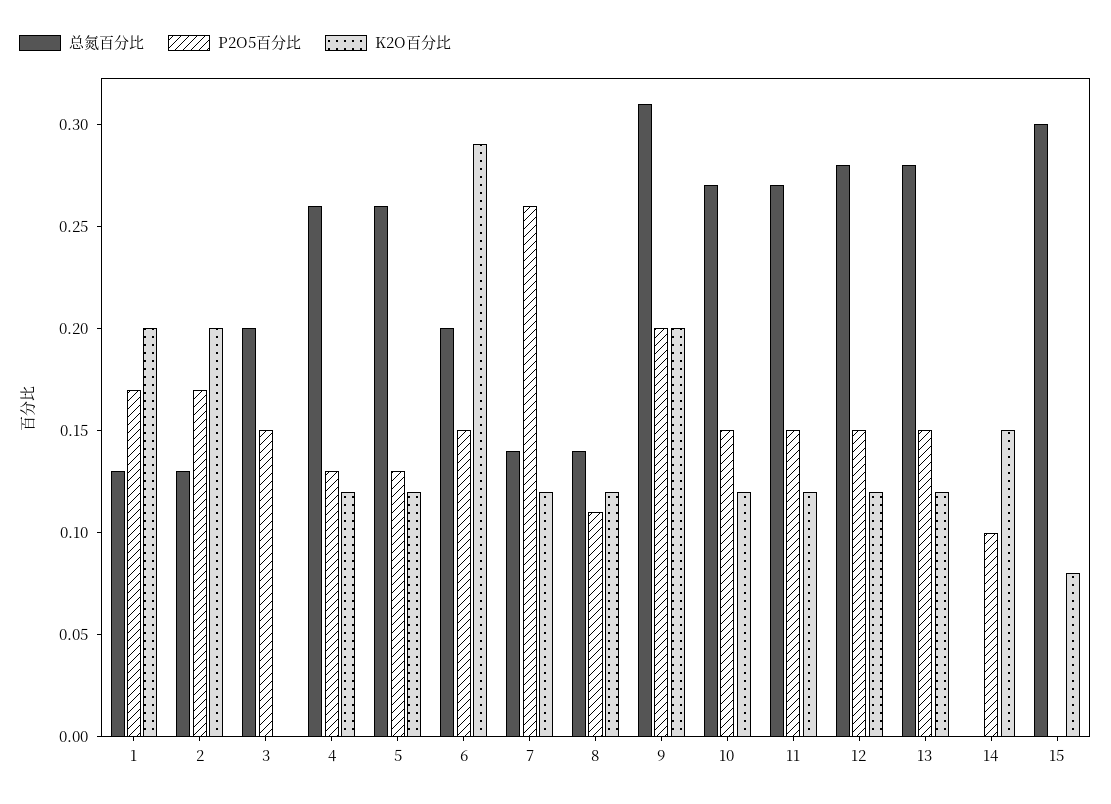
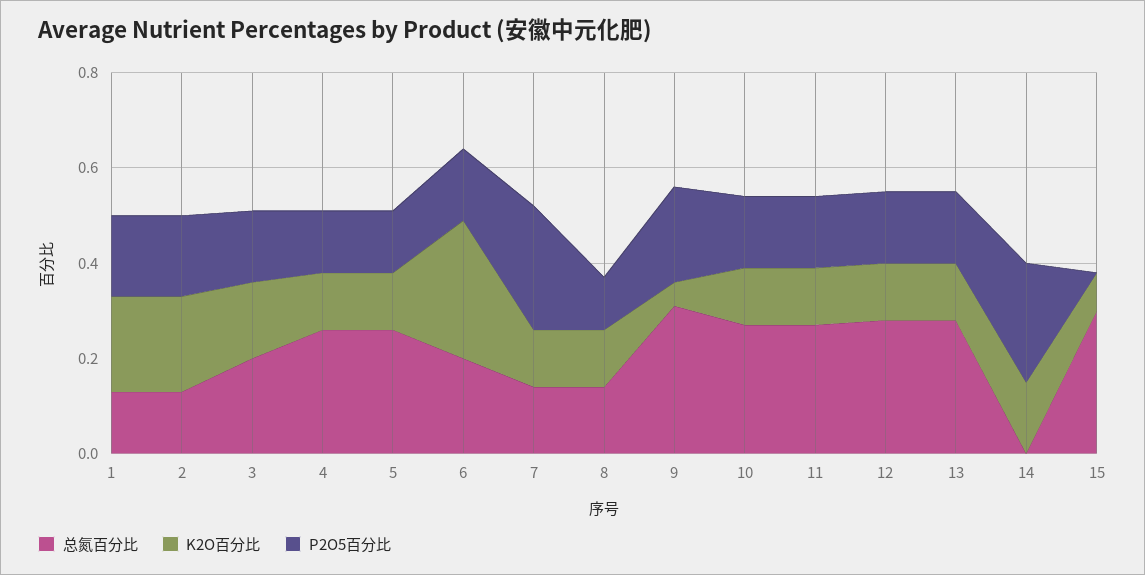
  {
    "总氮百分比": {
      "1": 0.13,
      "2": 0.13,
      "3": 0.2,
      "4": 0.26,
      "5": 0.26,
      "6": 0.2,
      "7": 0.14,
      "8": 0.14,
      "9": 0.31,
      "10": 0.27,
      "11": 0.27,
      "12": 0.28,
      "13": 0.28,
      "14": 0,
      "15": 0.3
    },
    "P2O5百分比": {
      "1": 0.17,
      "2": 0.17,
      "3": 0.15,
      "4": 0.13,
      "5": 0.13,
      "6": 0.15,
      "7": 0.26,
      "8": 0.11,
      "9": 0.2,
      "10": 0.15,
      "11": 0.15,
      "12": 0.15,
      "13": 0.15,
-     "14": 0.1,
+     "14": 0.25,
      "15": 0
    },
    "K2O百分比": {
      "1": 0.2,
      "2": 0.2,
-     "3": 0,
+     "3": 0.15,
      "4": 0.12,
      "5": 0.12,
      "6": 0.29,
      "7": 0.12,
      "8": 0.12,
-     "9": 0.2,
+     "9": 0.05,
      "10": 0.12,
      "11": 0.12,
      "12": 0.12,
      "13": 0.12,
      "14": 0.15,
      "15": 0.08
    }
  }

